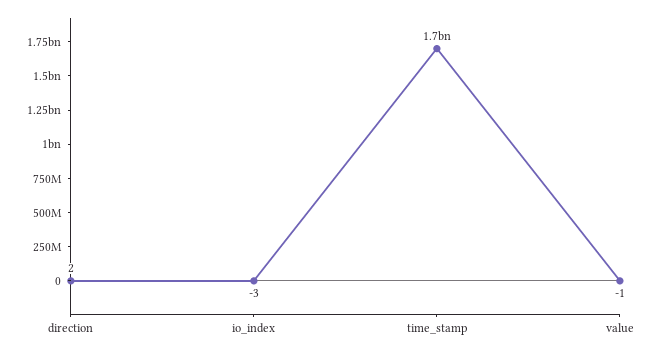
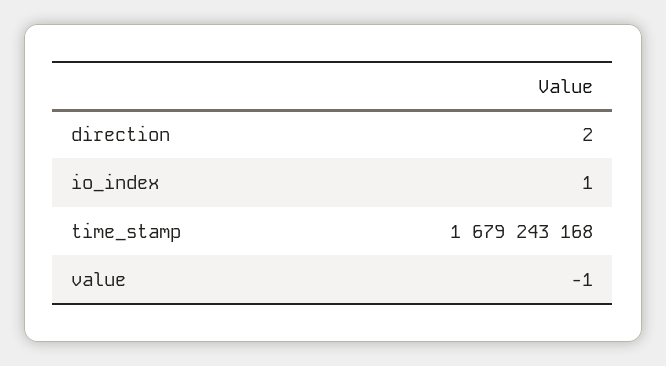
  {
    "direction": 2,
-   "io_index": -3,
+   "io_index": 1,
    "time_stamp": 1679243168,
    "value": -1
  }

